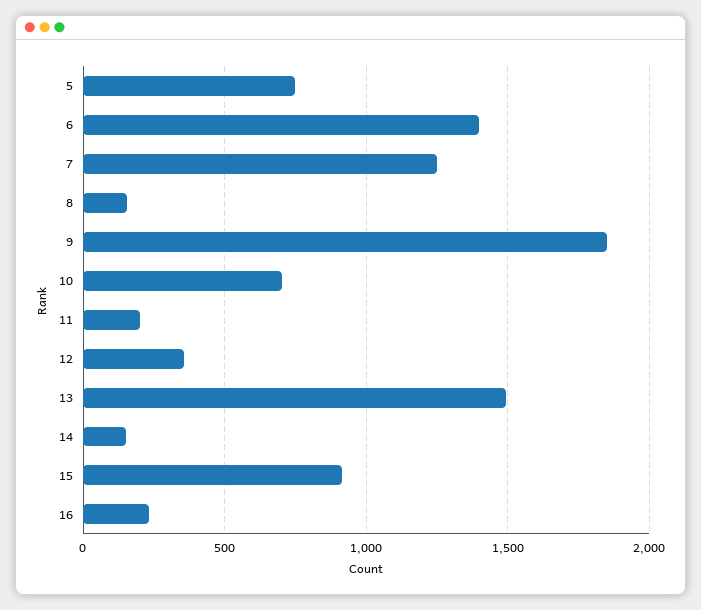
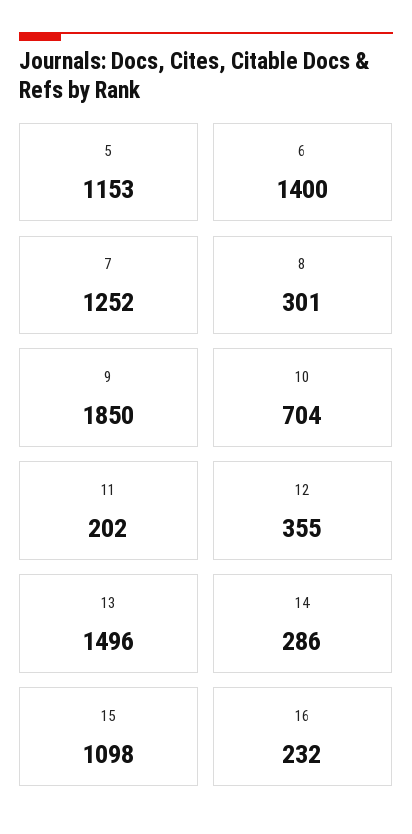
  {
-   "5": 750,
+   "5": 1153,
    "6": 1400,
    "7": 1252,
-   "8": 150,
+   "8": 301,
    "9": 1850,
    "10": 704,
    "11": 202,
    "12": 355,
    "13": 1496,
-   "14": 150,
+   "14": 286,
-   "15": 900,
+   "15": 1098,
    "16": 232
  }

